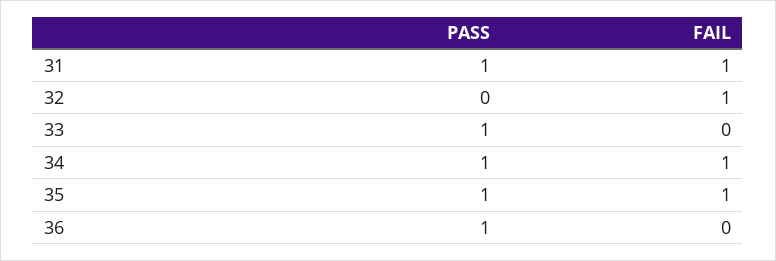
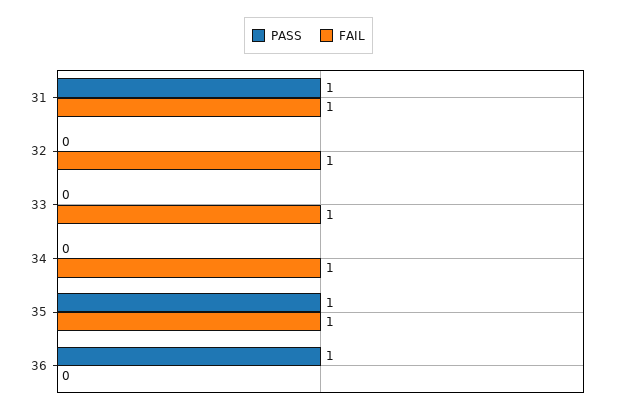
  {
    "PASS": {
      "31": 1,
      "32": 0,
-     "33": 1,
+     "33": 0,
-     "34": 1,
+     "34": 0,
      "35": 1,
      "36": 1
    },
    "FAIL": {
      "31": 1,
      "32": 1,
-     "33": 0,
+     "33": 1,
      "34": 1,
      "35": 1,
      "36": 0
    }
  }

